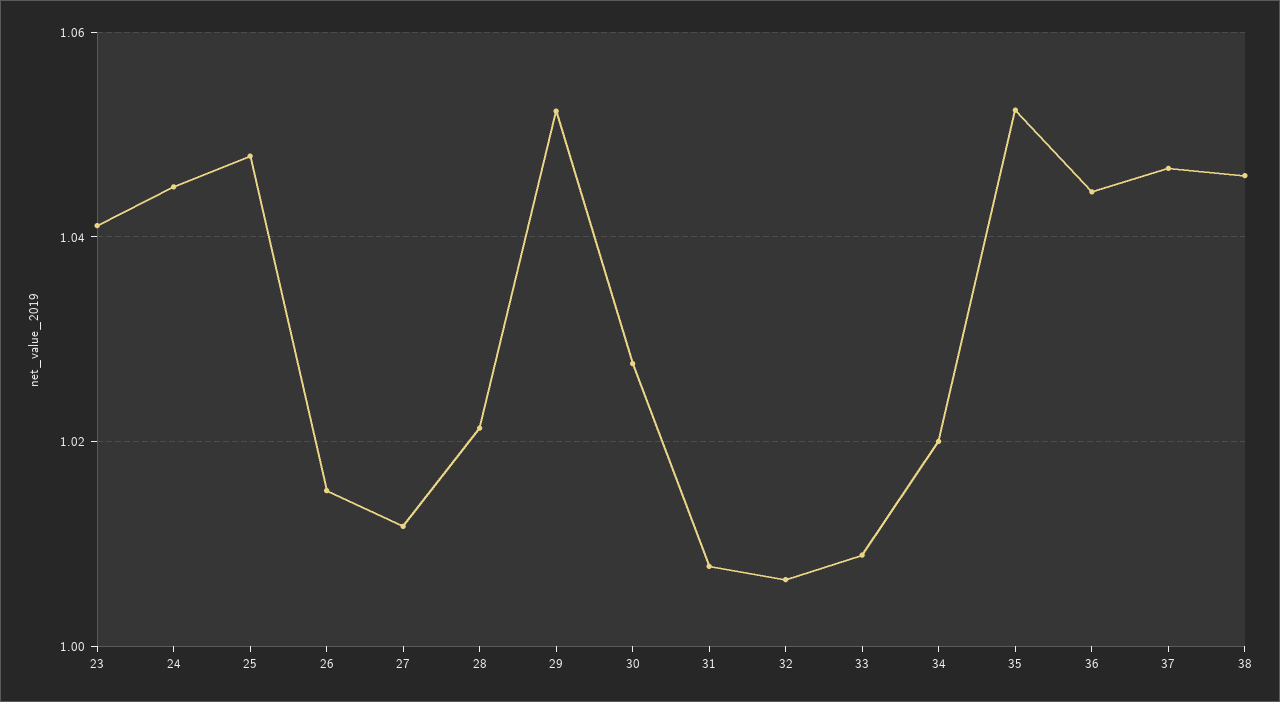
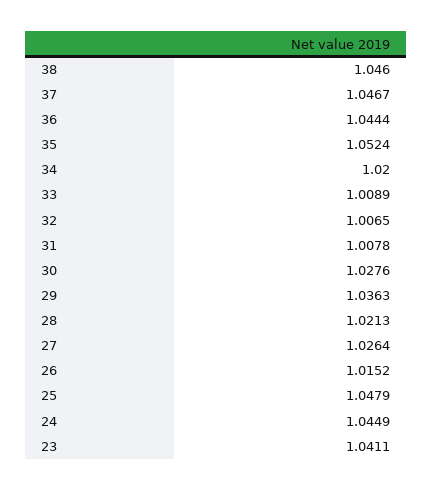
  {
    "23": 1.0411,
    "24": 1.0449,
    "25": 1.0479,
    "26": 1.0152,
-   "27": 1.012,
+   "27": 1.0264,
    "28": 1.0213,
-   "29": 1.052,
+   "29": 1.0363,
    "30": 1.0276,
    "31": 1.0078,
    "32": 1.0065,
    "33": 1.0089,
    "34": 1.02,
    "35": 1.0524,
    "36": 1.0444,
    "37": 1.0467,
    "38": 1.046
  }

